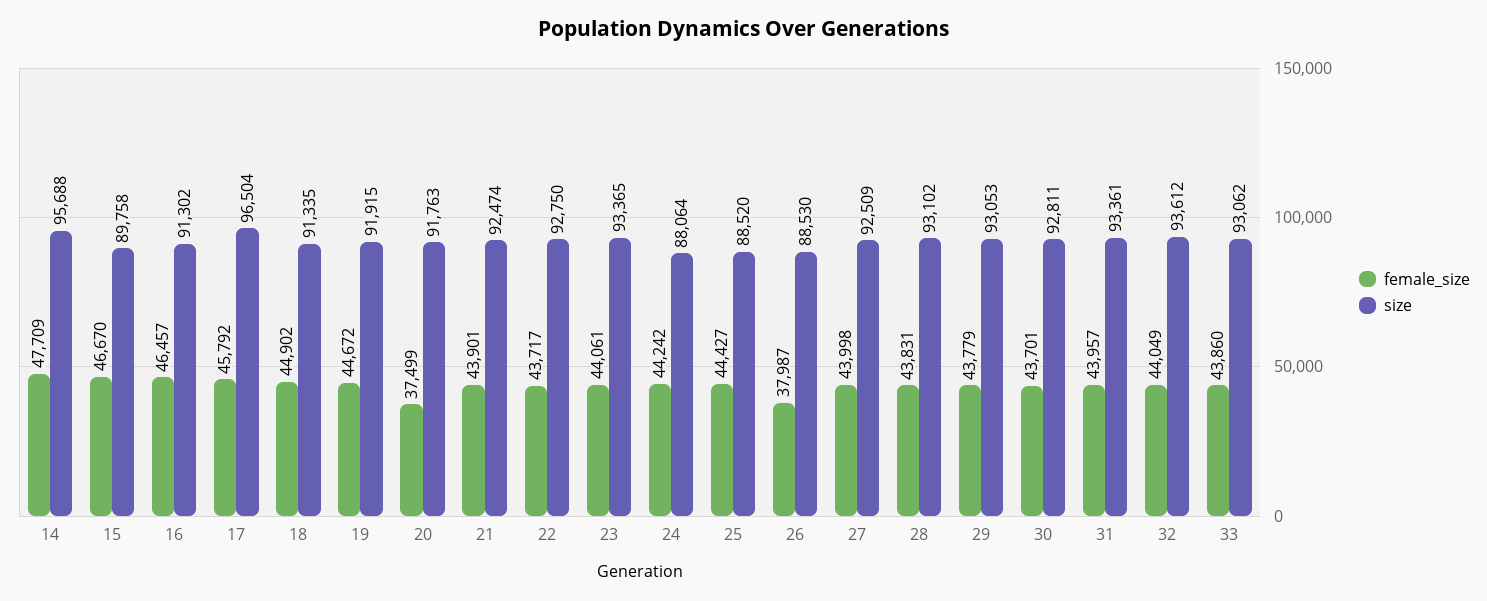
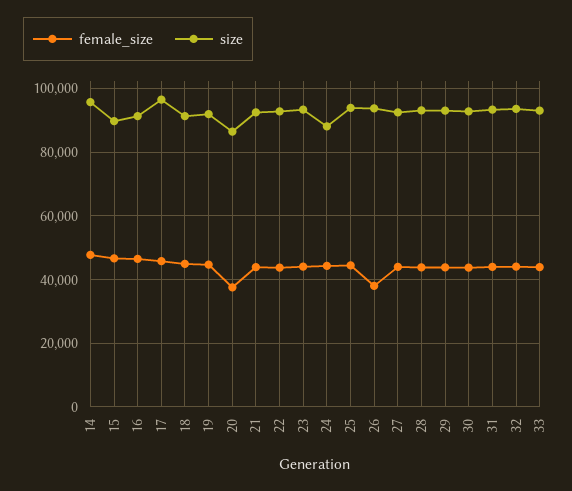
  {
    "female_size": {
      "14": 47709,
      "15": 46670,
      "16": 46457,
      "17": 45792,
      "18": 44902,
      "19": 44672,
      "20": 37499,
      "21": 43901,
      "22": 43717,
      "23": 44061,
      "24": 44242,
      "25": 44427,
      "26": 37987,
      "27": 43998,
      "28": 43831,
      "29": 43779,
      "30": 43701,
      "31": 43957,
      "32": 44049,
      "33": 43860
    },
    "size": {
      "14": 95688,
      "15": 89758,
      "16": 91302,
      "17": 96504,
      "18": 91335,
      "19": 91915,
-     "20": 91763,
+     "20": 86000,
      "21": 92474,
      "22": 92750,
      "23": 93365,
      "24": 88064,
-     "25": 88520,
+     "25": 94000,
-     "26": 88530,
+     "26": 94000,
      "27": 92509,
      "28": 93102,
      "29": 93053,
      "30": 92811,
      "31": 93361,
      "32": 93612,
      "33": 93062
    }
  }

